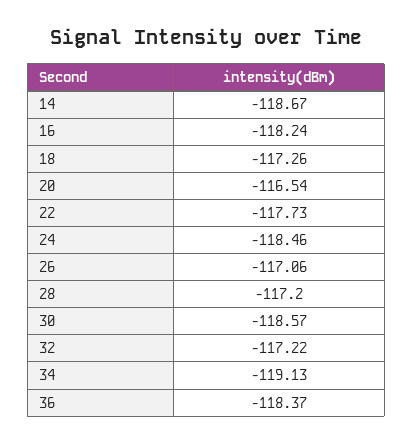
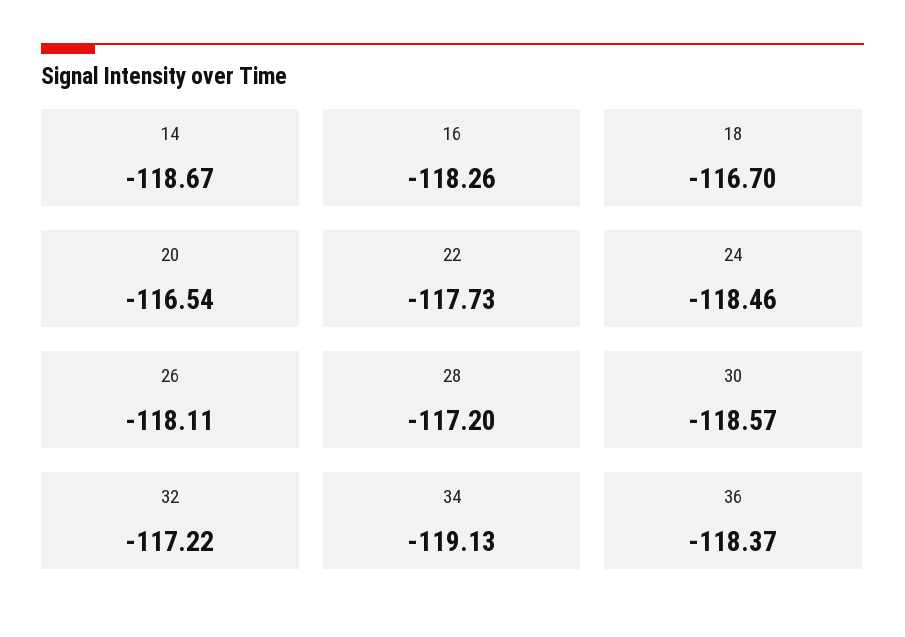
  {
    "14": -118.67,
-   "16": -118.24,
+   "16": -118.26,
-   "18": -117.26,
+   "18": -116.7,
    "20": -116.54,
    "22": -117.73,
    "24": -118.46,
-   "26": -117.06,
+   "26": -118.11,
    "28": -117.2,
    "30": -118.57,
    "32": -117.22,
    "34": -119.13,
    "36": -118.37
  }

